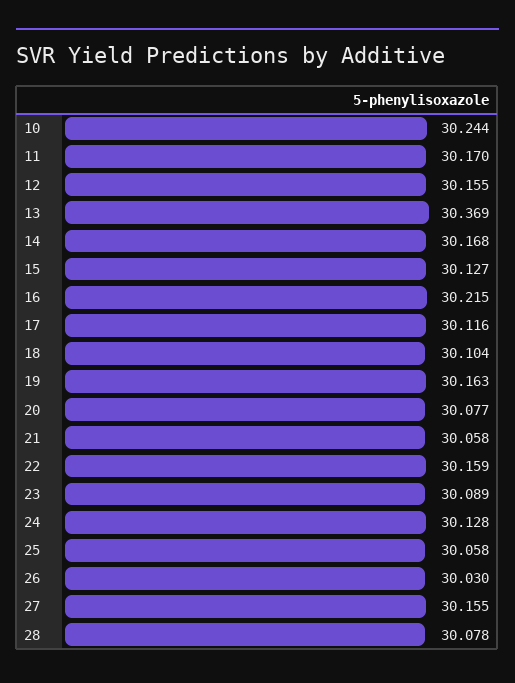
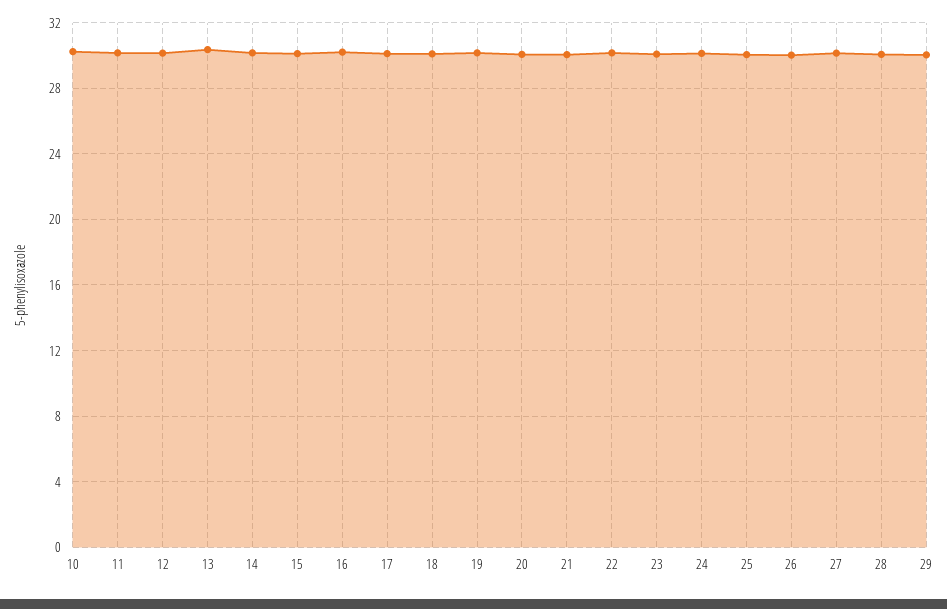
  {
    "10": 30.244,
    "11": 30.17,
    "12": 30.155,
    "13": 30.369,
    "14": 30.168,
    "15": 30.127,
    "16": 30.215,
    "17": 30.116,
    "18": 30.104,
    "19": 30.163,
    "20": 30.077,
    "21": 30.058,
    "22": 30.159,
    "23": 30.089,
    "24": 30.128,
    "25": 30.058,
    "26": 30.03,
    "27": 30.155,
-   "28": 30.078
+   "28": 30.078,
+   "29": 30
  }

